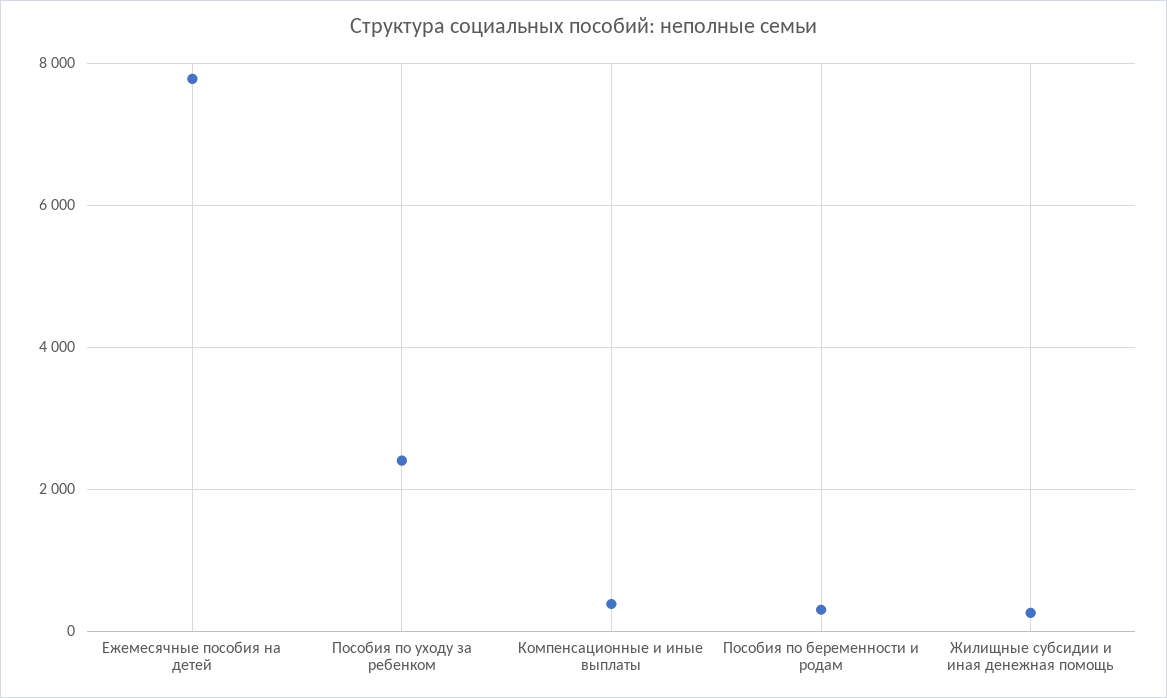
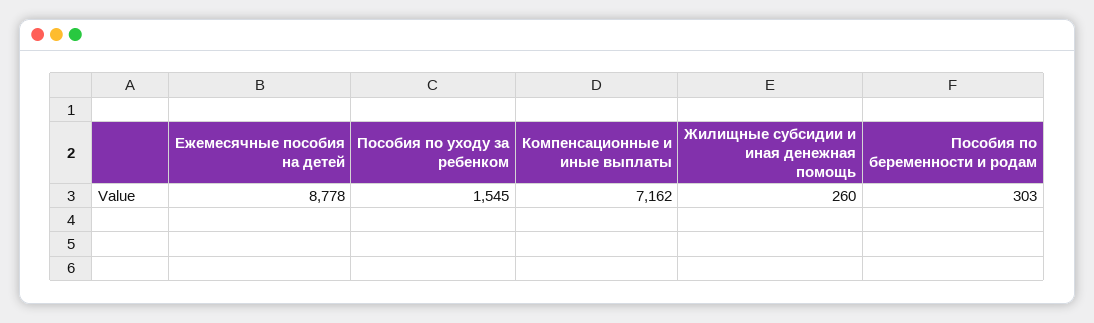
  {
-   "Ежемесячные пособия на детей": 7800,
+   "Ежемесячные пособия на детей": 8778,
-   "Пособия по уходу за ребенком": 2400,
+   "Пособия по уходу за ребенком": 1545,
-   "Компенсационные и иные выплаты": 400,
+   "Компенсационные и иные выплаты": 7162,
    "Пособия по беременности и родам": 303,
    "Жилищные субсидии и иная денежная помощь": 260
  }

